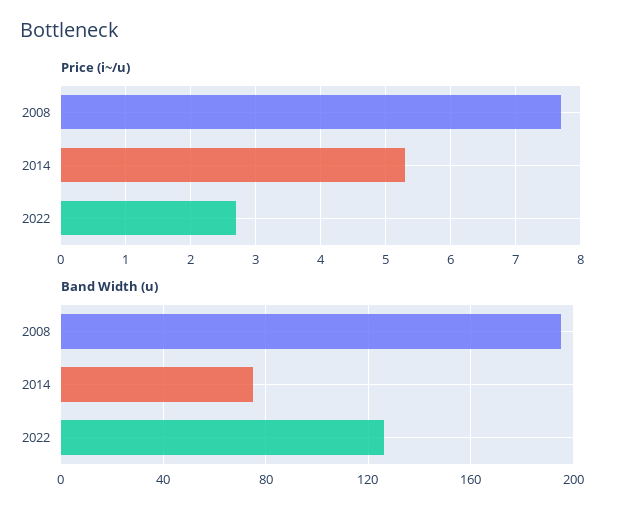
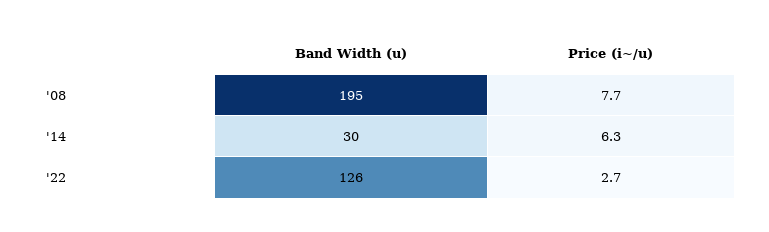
  {
    "Price (i~/u)": {
      "2008": 7.7,
-     "2014": 5.3,
+     "2014": 6.3,
      "2022": 2.7
    },
    "Band Width (u)": {
      "2008": 195,
-     "2014": 75,
+     "2014": 30,
      "2022": 126
    }
  }

